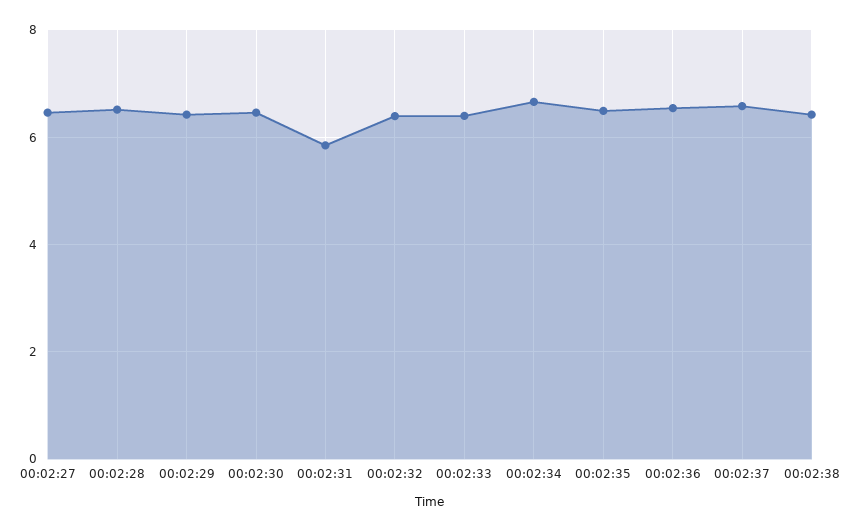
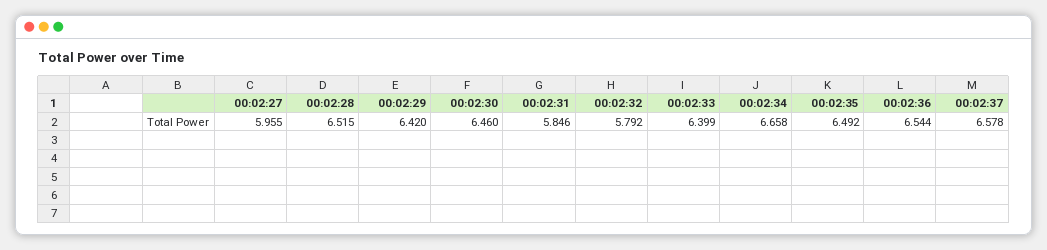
  {
-   "00:02:27": 6.4,
+   "00:02:27": 5.955,
    "00:02:28": 6.515,
    "00:02:29": 6.42,
    "00:02:30": 6.46,
    "00:02:31": 5.846,
-   "00:02:32": 6.4,
+   "00:02:32": 5.792,
    "00:02:33": 6.399,
    "00:02:34": 6.658,
    "00:02:35": 6.492,
    "00:02:36": 6.544,
-   "00:02:37": 6.578,
+   "00:02:37": 6.578
-   "00:02:38": 6.4
  }

